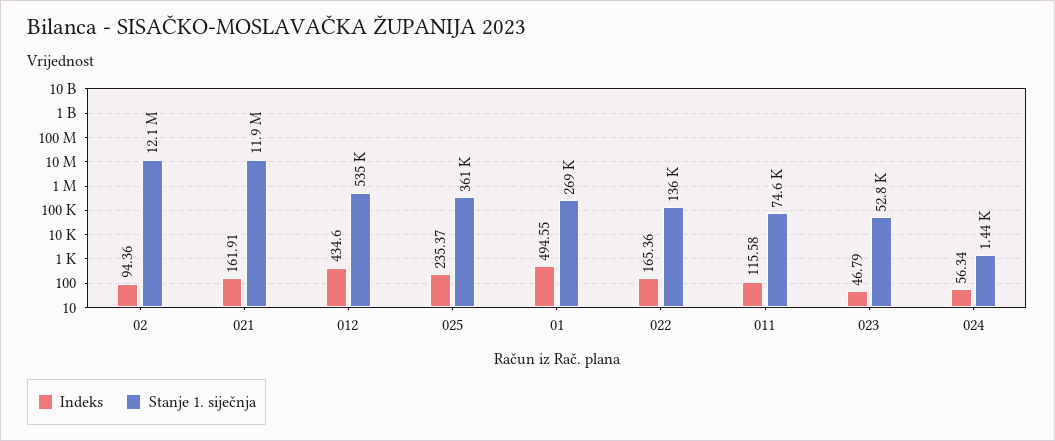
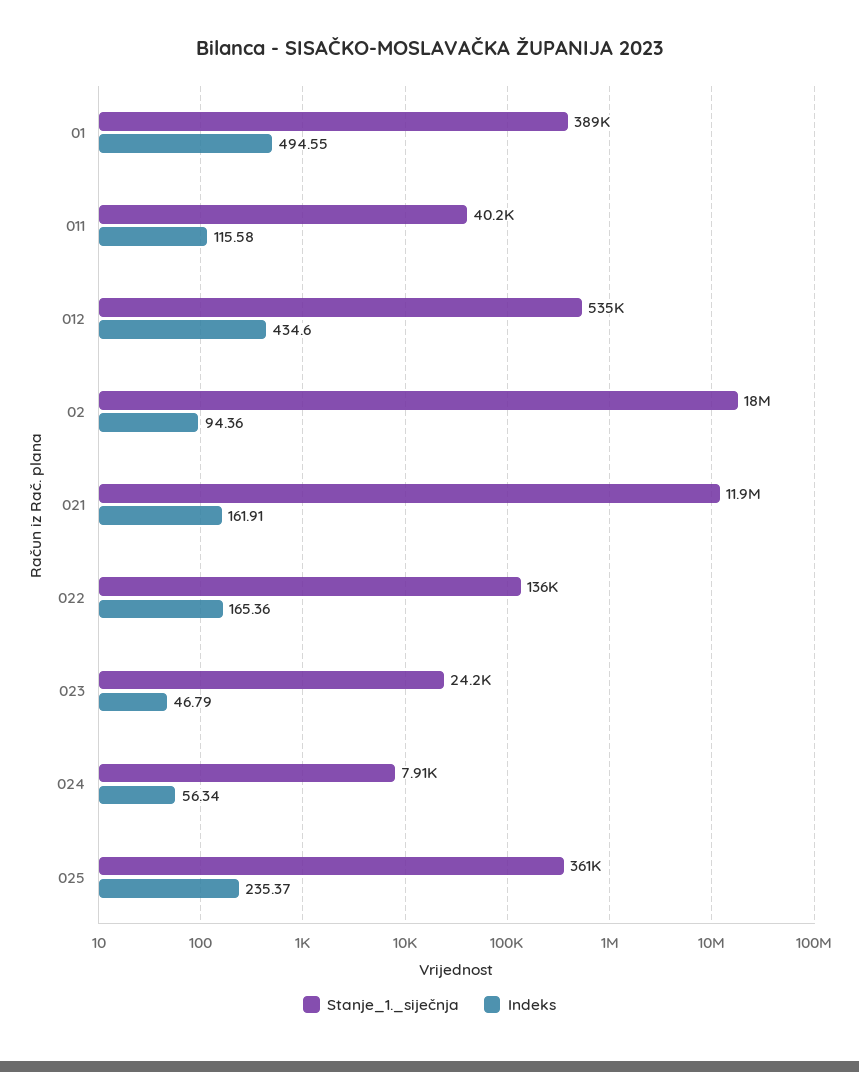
  {
    "Indeks": {
      "02": 94.36,
      "021": 161.91,
      "012": 434.6,
      "025": 235.37,
      "01": 494.55,
      "022": 165.36,
      "011": 115.58,
      "023": 46.79,
      "024": 56.34
    },
    "Stanje 1. siječnja": {
-     "02": 12100000,
+     "02": 18000000,
      "021": 11900000,
      "012": 535000,
      "025": 361000,
-     "01": 269000,
+     "01": 389000,
      "022": 136000,
-     "011": 74600,
+     "011": 40200,
-     "023": 52800,
+     "023": 24200,
-     "024": 1440
+     "024": 7910
    }
  }

